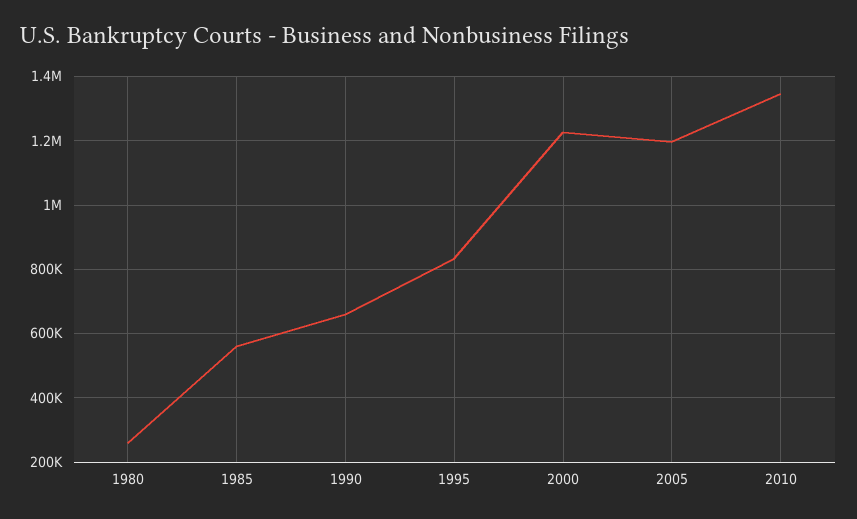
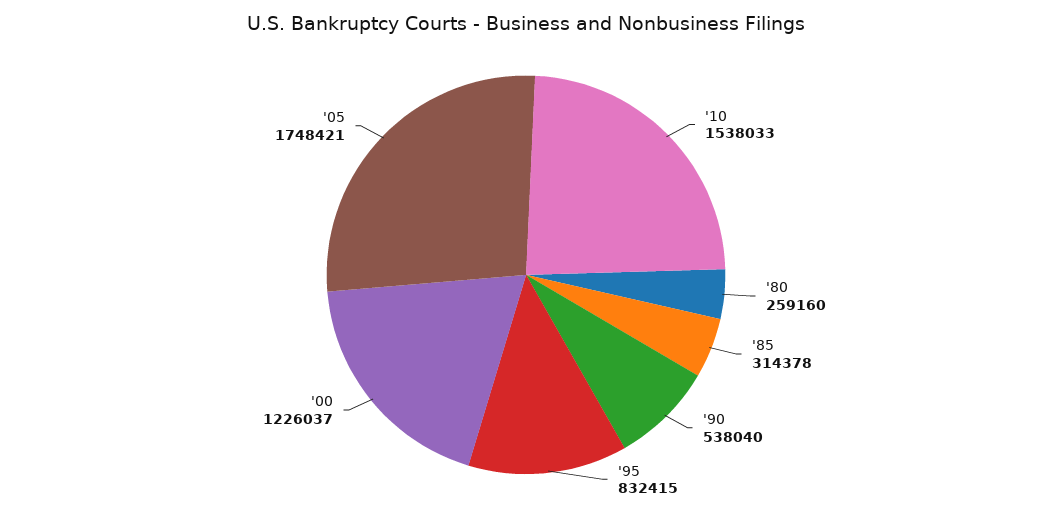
  {
    "1980": 259160,
-   "1985": 560000,
+   "1985": 314378,
-   "1990": 660000,
+   "1990": 538040,
    "1995": 832415,
    "2000": 1226037,
-   "2005": 1200000,
+   "2005": 1748421,
-   "2010": 1340000
+   "2010": 1538033
  }

